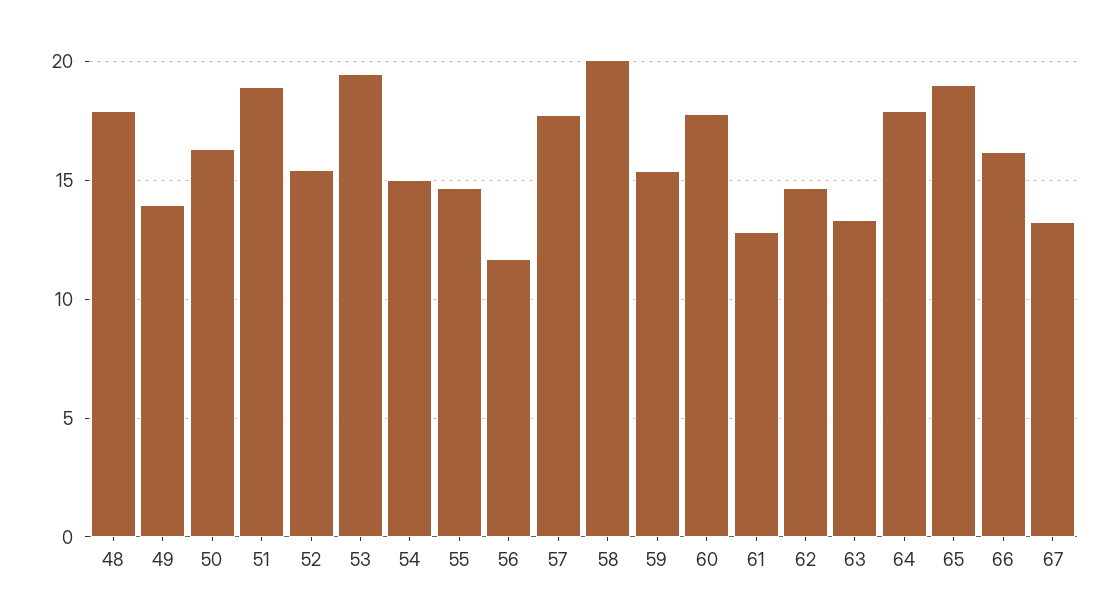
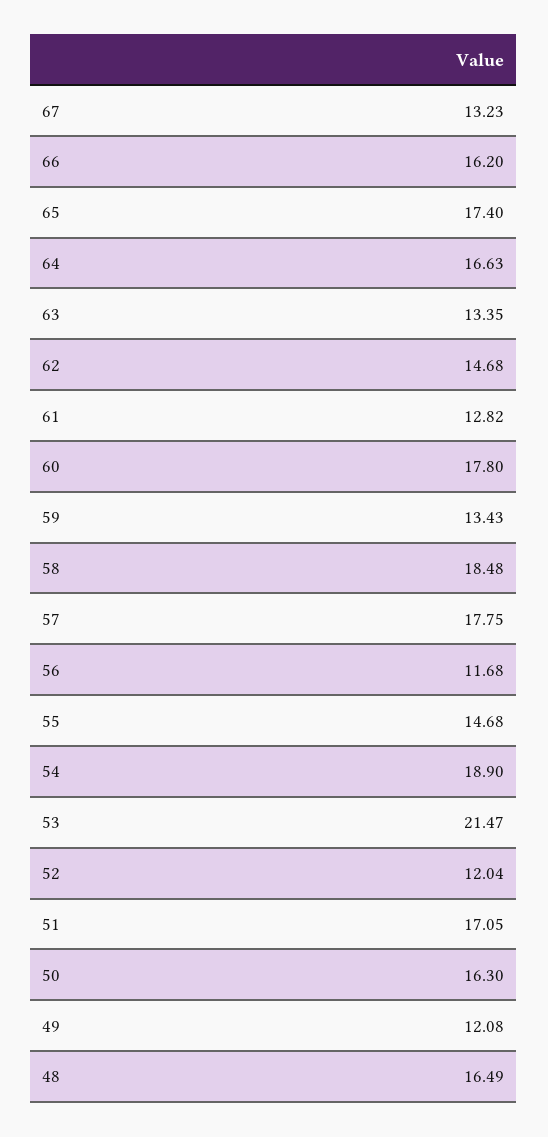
  {
-   "48": 18,
+   "48": 16.49,
-   "49": 14,
+   "49": 12.08,
    "50": 16.3,
-   "51": 19,
+   "51": 17.05,
-   "52": 15.5,
+   "52": 12.04,
-   "53": 19.5,
+   "53": 21.47,
-   "54": 15,
+   "54": 18.9,
    "55": 14.68,
    "56": 11.68,
    "57": 17.75,
-   "58": 20,
+   "58": 18.48,
-   "59": 15.5,
+   "59": 13.43,
    "60": 17.8,
    "61": 12.82,
    "62": 14.68,
    "63": 13.35,
-   "64": 18,
+   "64": 16.63,
-   "65": 19,
+   "65": 17.4,
    "66": 16.2,
    "67": 13.23
  }

